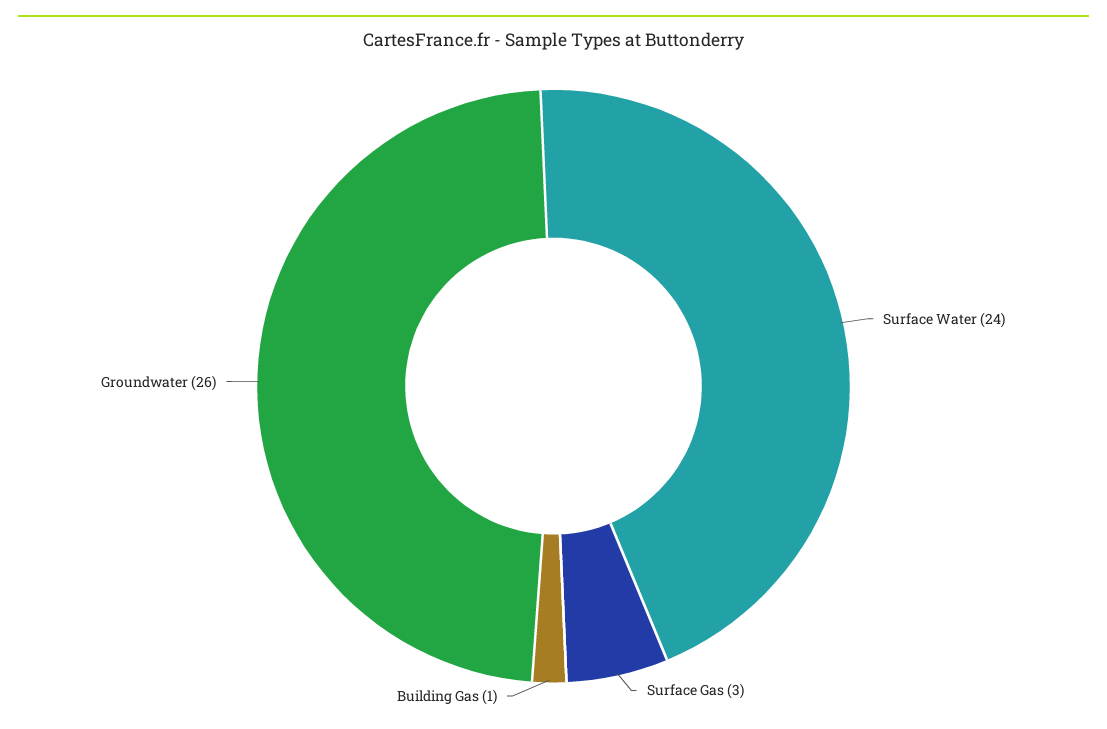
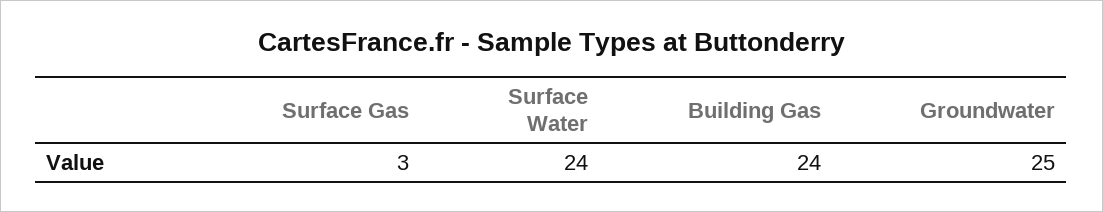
  {
    "Surface Water": 24,
    "Surface Gas": 3,
-   "Building Gas": 1,
+   "Building Gas": 24,
-   "Groundwater": 26
+   "Groundwater": 25
  }

